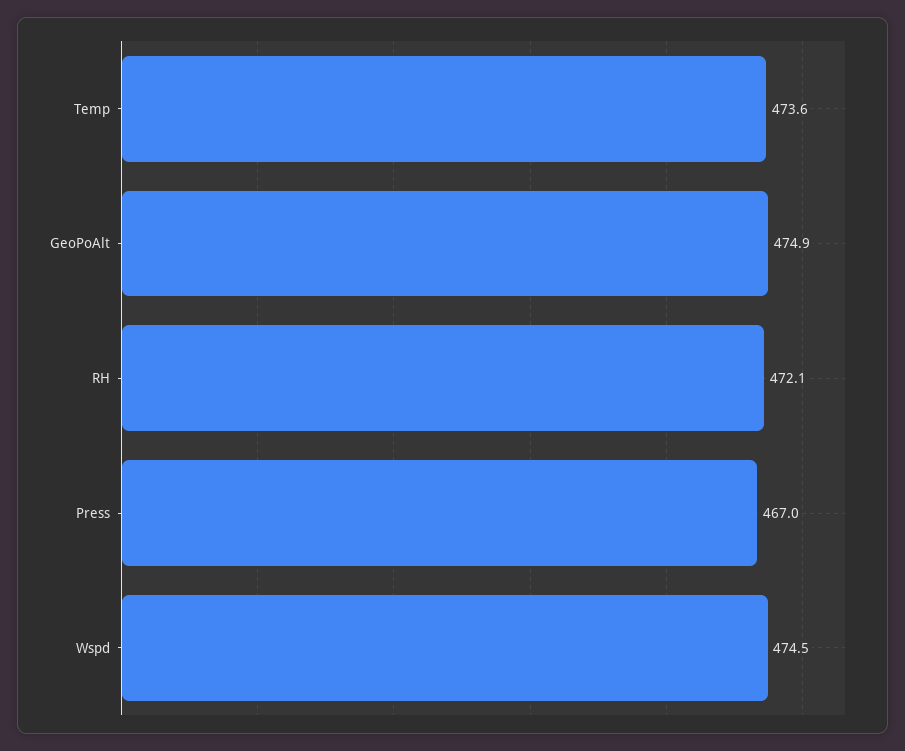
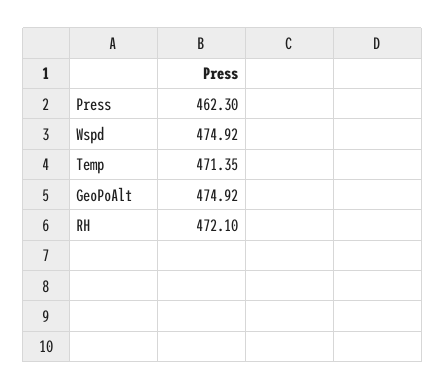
  {
-   "Temp": 473.6,
+   "Temp": 471.35,
    "GeoPoAlt": 474.92,
    "RH": 472.1,
-   "Press": 467,
+   "Press": 462.3,
-   "Wspd": 474.5
+   "Wspd": 474.92
  }

